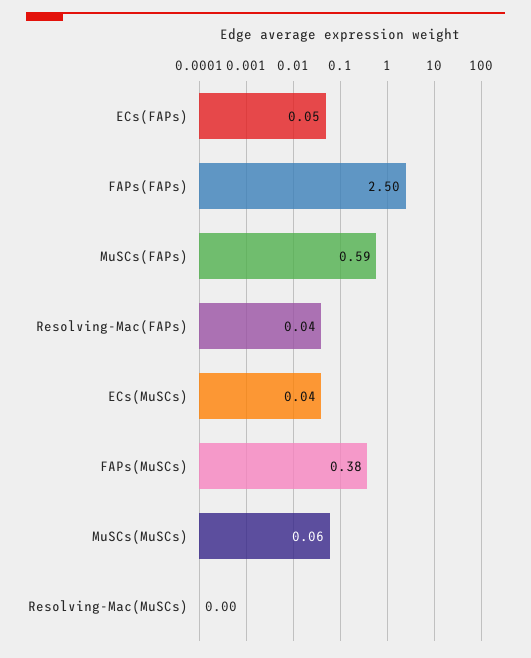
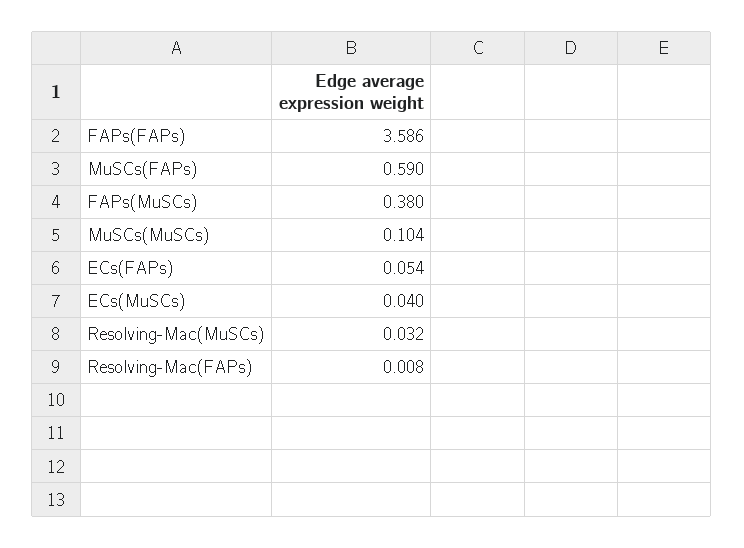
  {
    "ECs(FAPs)": 0.054,
-   "FAPs(FAPs)": 2.5,
+   "FAPs(FAPs)": 3.586,
    "MuSCs(FAPs)": 0.59,
-   "Resolving-Mac(FAPs)": 0.04,
+   "Resolving-Mac(FAPs)": 0.008,
    "ECs(MuSCs)": 0.04,
    "FAPs(MuSCs)": 0.38,
-   "MuSCs(MuSCs)": 0.06,
+   "MuSCs(MuSCs)": 0.104,
-   "Resolving-Mac(MuSCs)": 0
+   "Resolving-Mac(MuSCs)": 0.032
  }

